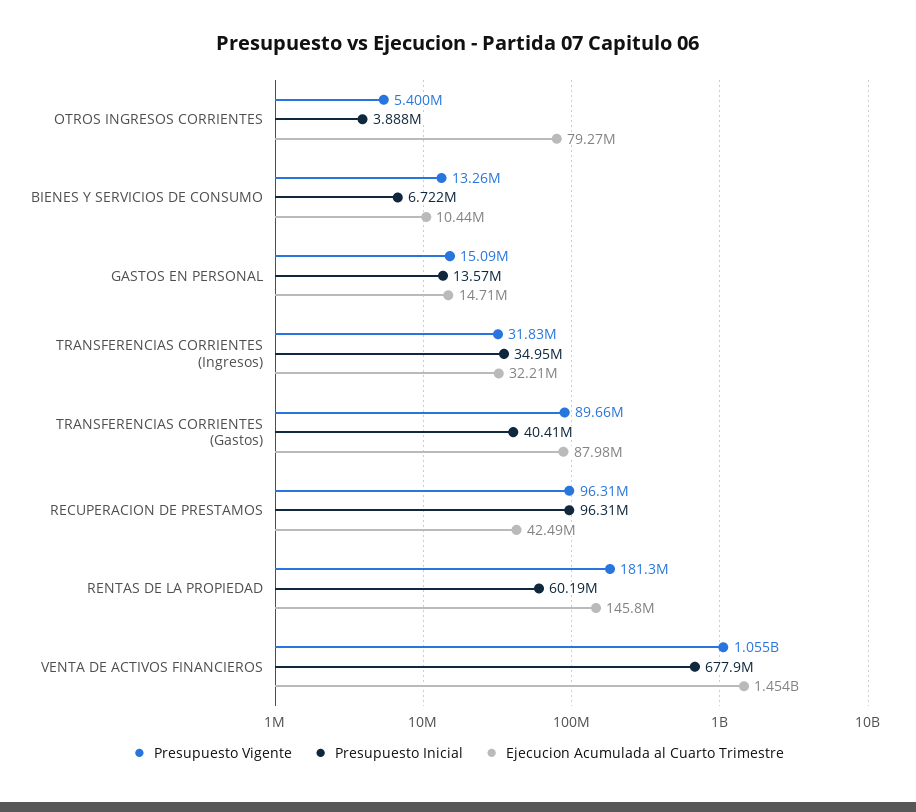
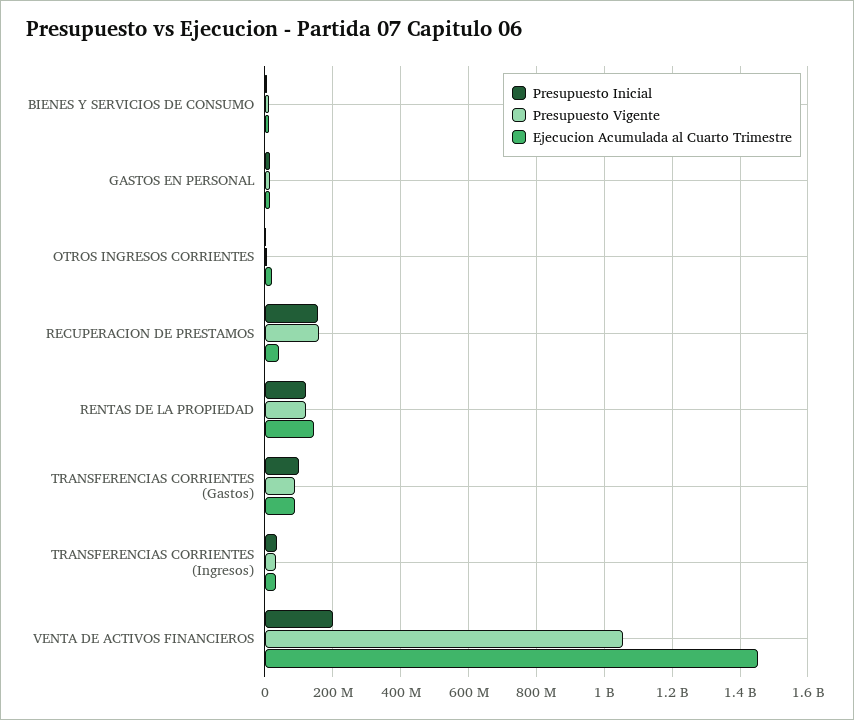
  {
    "Presupuesto Vigente": {
      "OTROS INGRESOS CORRIENTES": 5400000,
      "BIENES Y SERVICIOS DE CONSUMO": 13260000,
      "GASTOS EN PERSONAL": 15090000,
      "TRANSFERENCIAS CORRIENTES (Ingresos)": 31830000,
      "TRANSFERENCIAS CORRIENTES (Gastos)": 89660000,
-     "RECUPERACION DE PRESTAMOS": 96310000,
+     "RECUPERACION DE PRESTAMOS": 160000000,
-     "RENTAS DE LA PROPIEDAD": 181300000,
+     "RENTAS DE LA PROPIEDAD": 120000000,
      "VENTA DE ACTIVOS FINANCIEROS": 1055000000
    },
    "Presupuesto Inicial": {
      "OTROS INGRESOS CORRIENTES": 3888000,
      "BIENES Y SERVICIOS DE CONSUMO": 6722000,
      "GASTOS EN PERSONAL": 13570000,
      "TRANSFERENCIAS CORRIENTES (Ingresos)": 34950000,
-     "TRANSFERENCIAS CORRIENTES (Gastos)": 40410000,
+     "TRANSFERENCIAS CORRIENTES (Gastos)": 100000000,
-     "RECUPERACION DE PRESTAMOS": 96310000,
+     "RECUPERACION DE PRESTAMOS": 160000000,
-     "RENTAS DE LA PROPIEDAD": 60190000,
+     "RENTAS DE LA PROPIEDAD": 120000000,
-     "VENTA DE ACTIVOS FINANCIEROS": 677900000
+     "VENTA DE ACTIVOS FINANCIEROS": 200000000
    },
    "Ejecucion Acumulada al Cuarto Trimestre": {
-     "OTROS INGRESOS CORRIENTES": 79270000,
+     "OTROS INGRESOS CORRIENTES": 20000000,
      "BIENES Y SERVICIOS DE CONSUMO": 10440000,
      "GASTOS EN PERSONAL": 14710000,
      "TRANSFERENCIAS CORRIENTES (Ingresos)": 32210000,
      "TRANSFERENCIAS CORRIENTES (Gastos)": 87980000,
      "RECUPERACION DE PRESTAMOS": 42490000,
      "RENTAS DE LA PROPIEDAD": 145800000,
      "VENTA DE ACTIVOS FINANCIEROS": 1454000000
    }
  }

